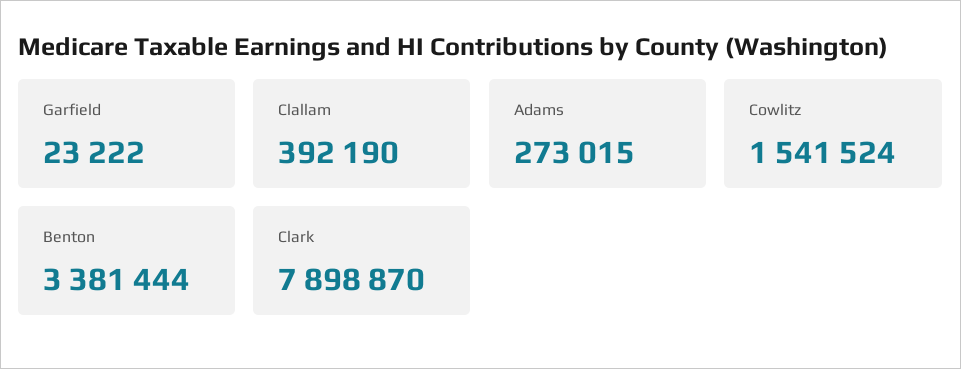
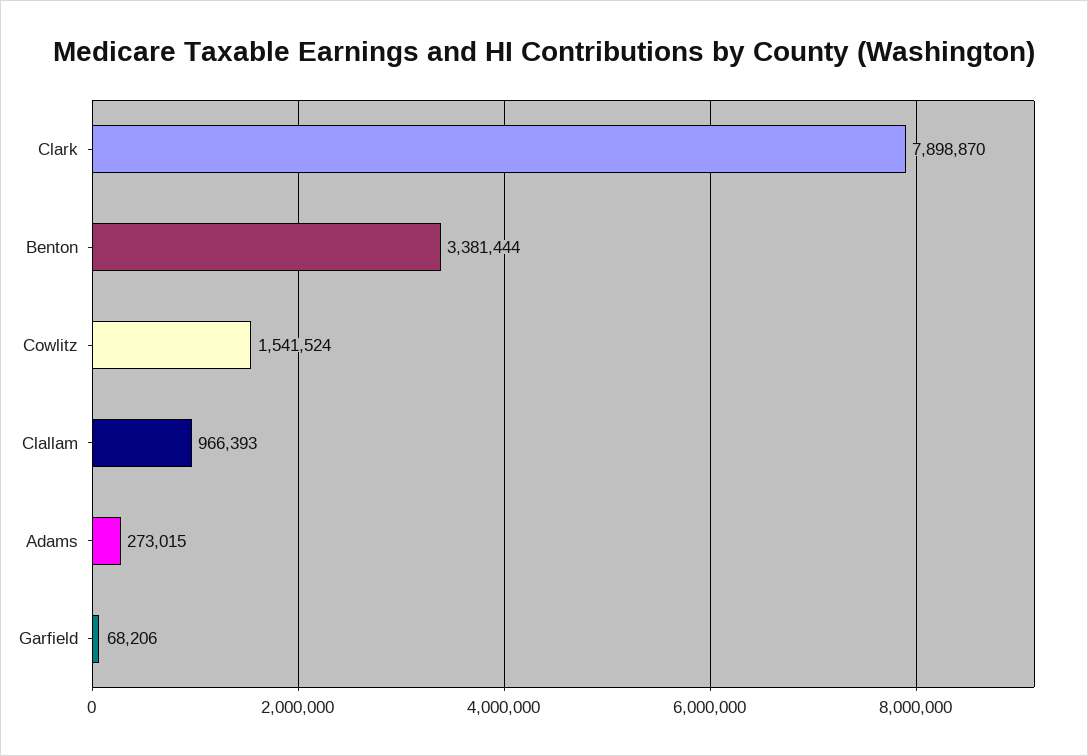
  {
-   "Garfield": 23222,
+   "Garfield": 68206,
-   "Clallam": 392190,
+   "Clallam": 966393,
    "Adams": 273015,
    "Cowlitz": 1541524,
    "Benton": 3381444,
    "Clark": 7898870
  }

